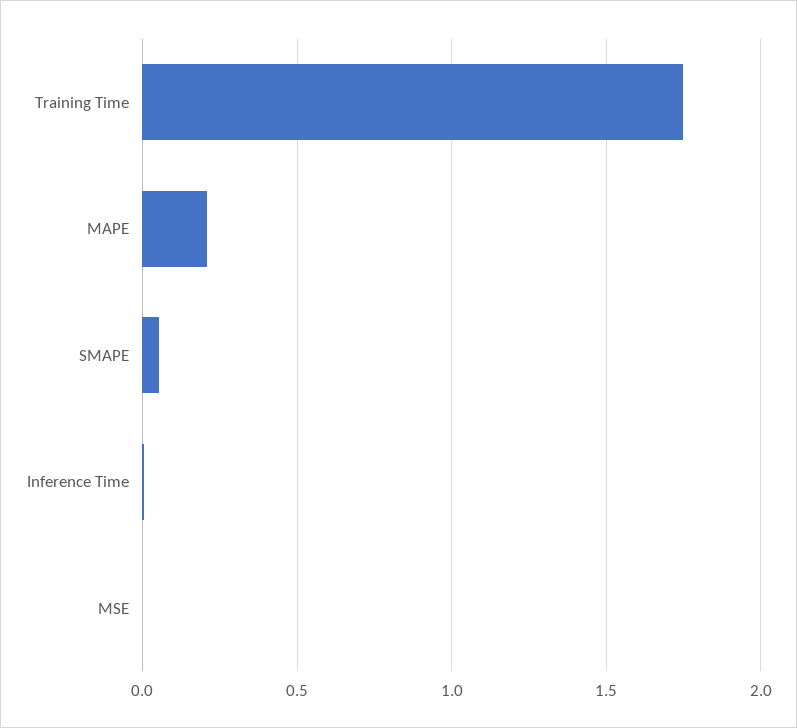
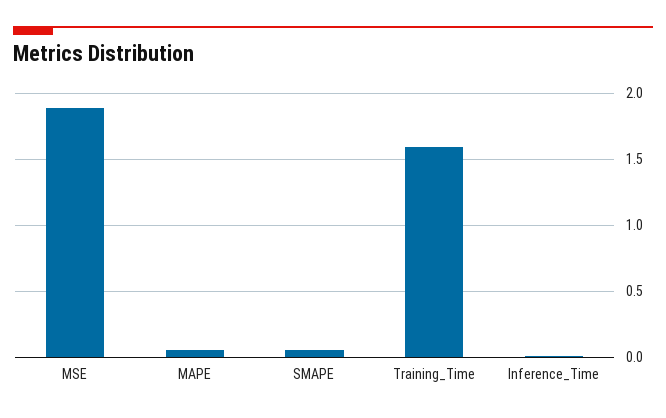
  {
-   "Training Time": 1.75,
+   "Training Time": 1.6,
-   "MAPE": 0.2,
+   "MAPE": 0.05,
    "SMAPE": 0.05,
    "Inference Time": 0,
-   "MSE": 0
+   "MSE": 1.9
  }

